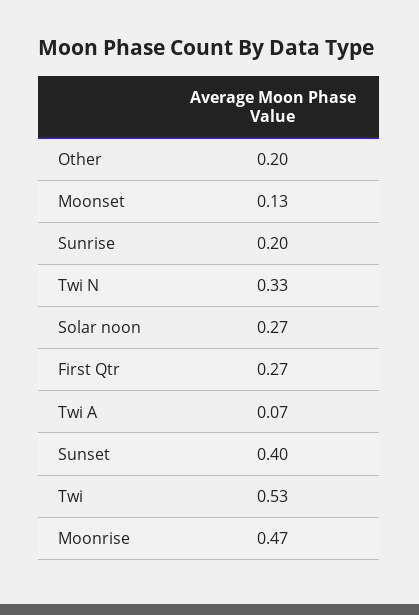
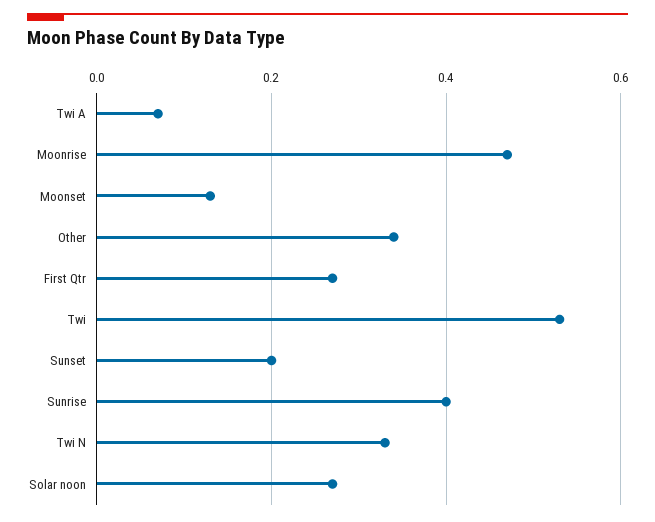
  {
-   "Other": 0.2,
+   "Other": 0.35,
    "Moonset": 0.13,
-   "Sunrise": 0.2,
+   "Sunrise": 0.4,
    "Twi N": 0.33,
    "Solar noon": 0.27,
    "First Qtr": 0.27,
    "Twi A": 0.07,
-   "Sunset": 0.4,
+   "Sunset": 0.2,
    "Twi": 0.53,
    "Moonrise": 0.47
  }

